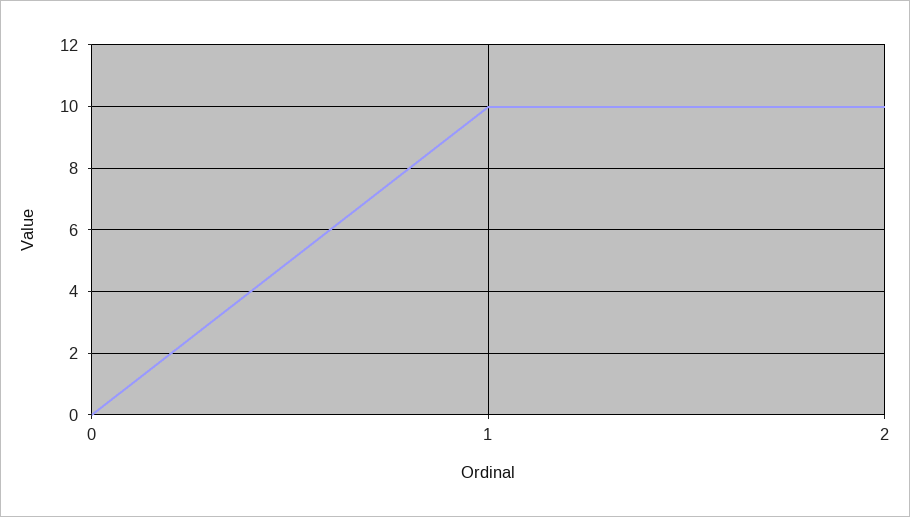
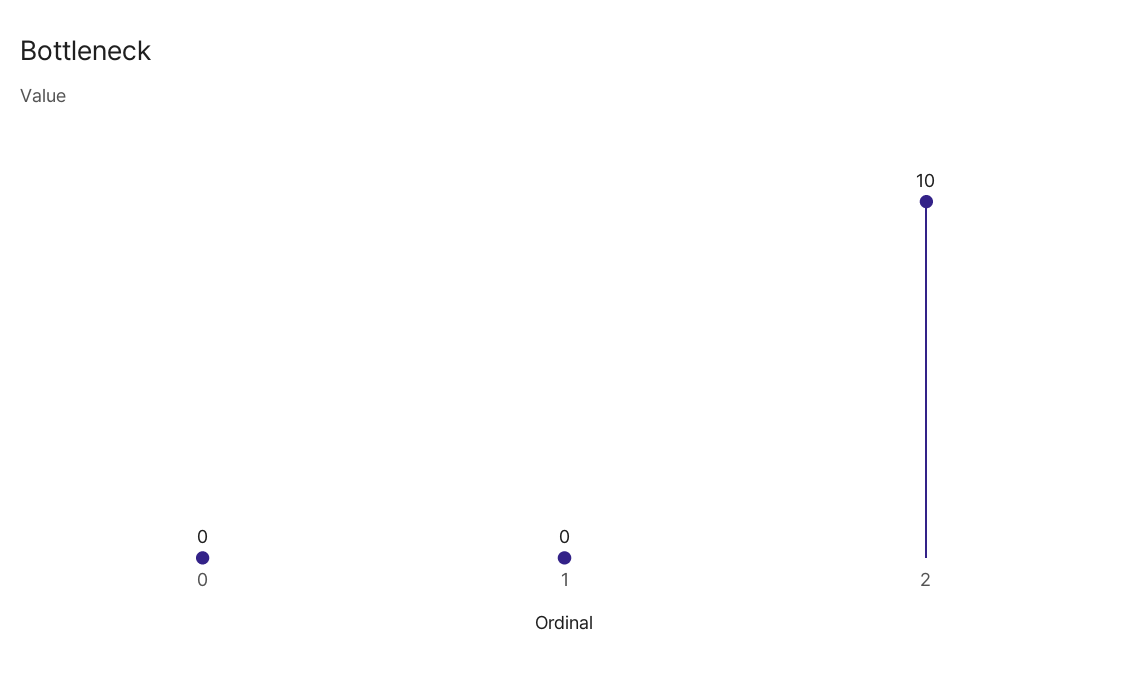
  {
    "0": 0,
-   "1": 10,
+   "1": 0,
    "2": 10
  }

